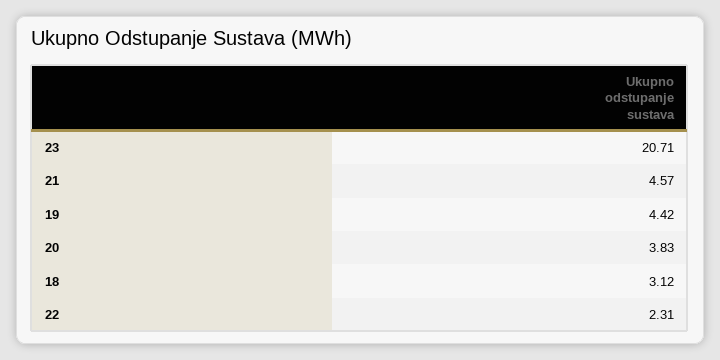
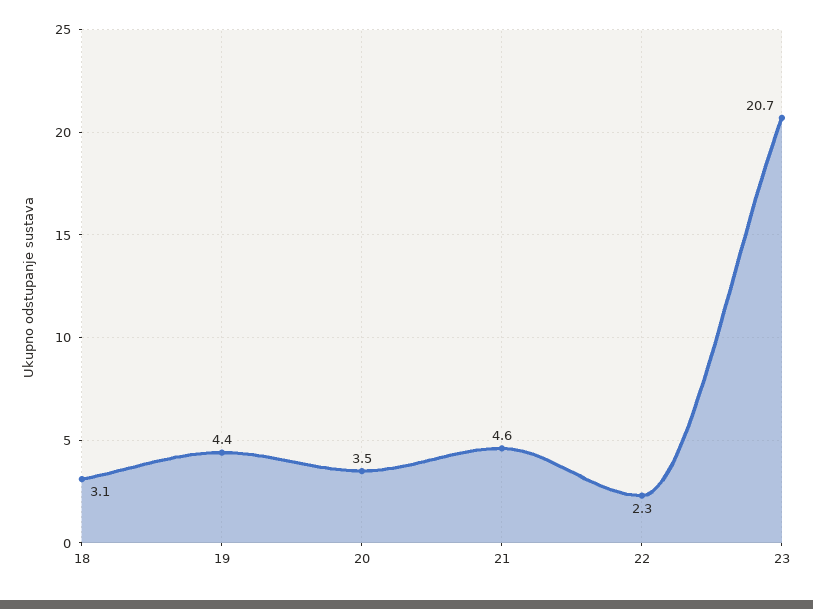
  {
    "23": 20.71,
    "21": 4.57,
    "19": 4.42,
-   "20": 3.83,
+   "20": 3.5,
    "18": 3.12,
    "22": 2.31
  }

